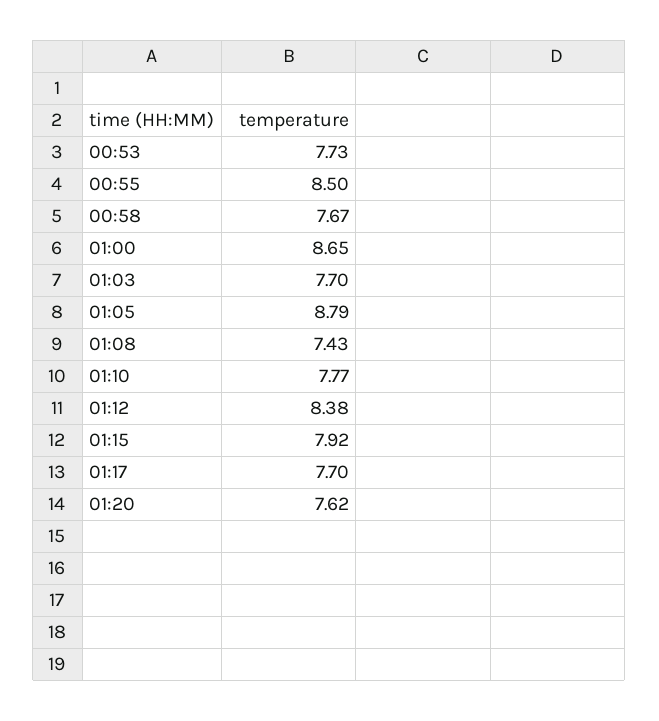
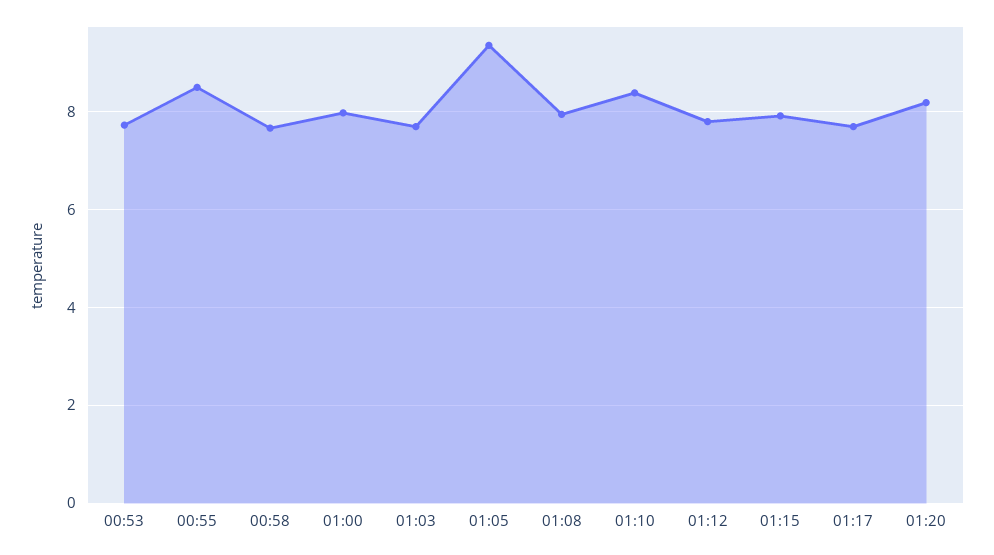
  {
    "00:53": 7.73,
    "00:55": 8.5,
    "00:58": 7.67,
-   "01:00": 8.65,
+   "01:00": 8,
    "01:03": 7.7,
-   "01:05": 8.79,
+   "01:05": 9.4,
-   "01:08": 7.43,
+   "01:08": 8,
-   "01:10": 7.77,
+   "01:10": 8.4,
-   "01:12": 8.38,
+   "01:12": 7.8,
    "01:15": 7.92,
    "01:17": 7.7,
-   "01:20": 7.62
+   "01:20": 8.2
  }

